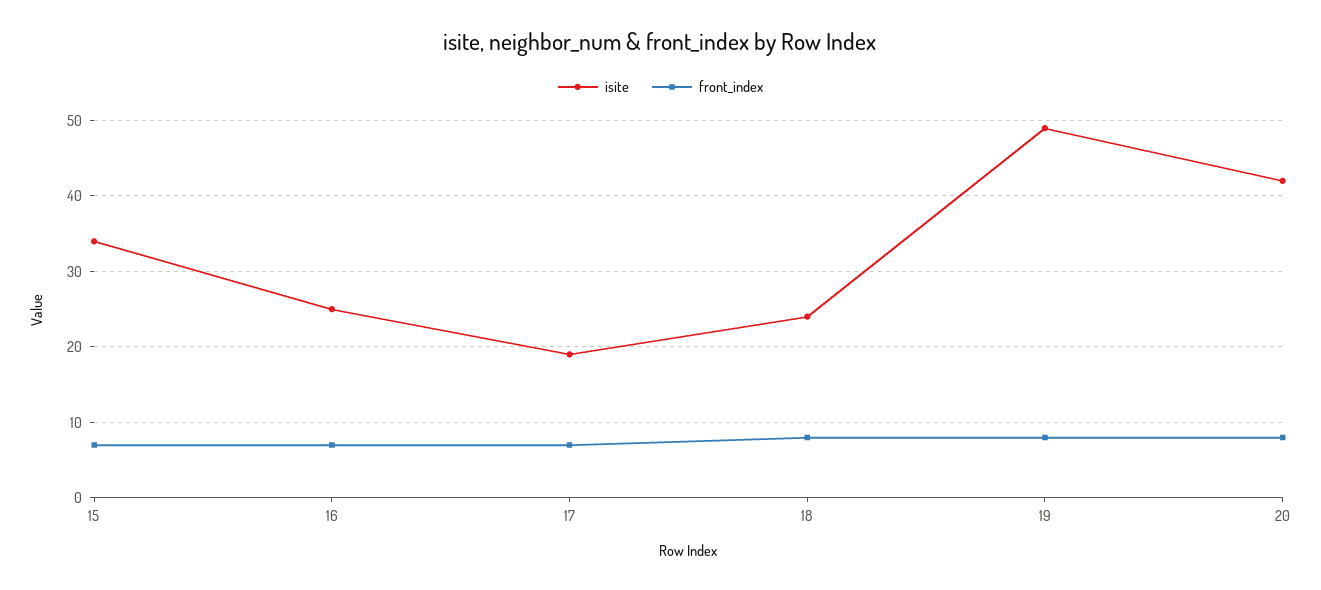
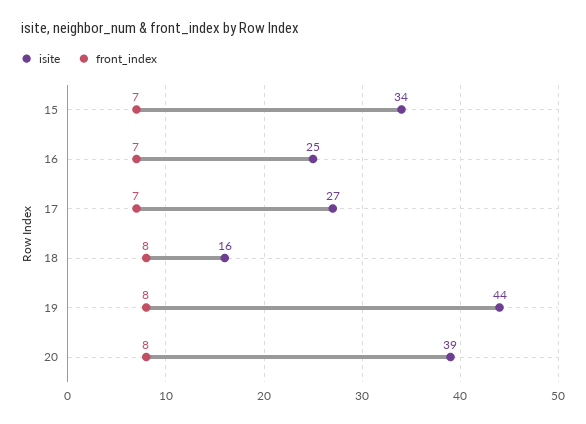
  {
    "isite": {
      "15": 34,
      "16": 25,
-     "17": 19,
+     "17": 27,
-     "18": 24,
+     "18": 16,
-     "19": 49,
+     "19": 44,
-     "20": 42
+     "20": 39
    },
    "front_index": {
      "15": 7,
      "16": 7,
      "17": 7,
      "18": 8,
      "19": 8,
      "20": 8
    }
  }

